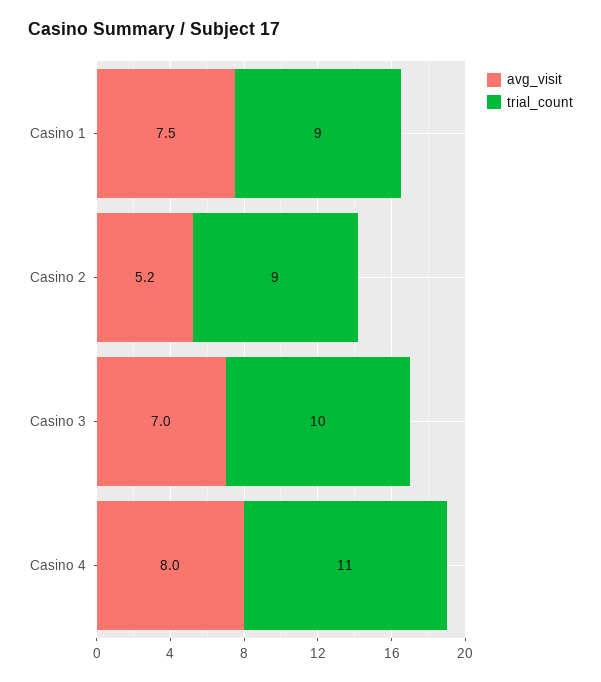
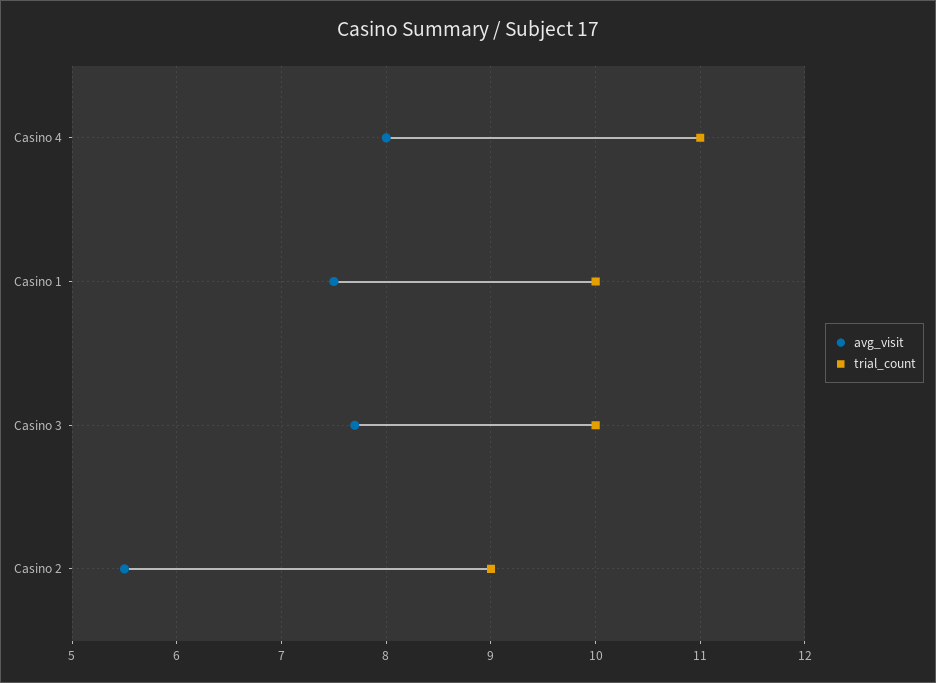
  {
    "avg_visit": {
      "Casino 1": 7.5,
-     "Casino 2": 5.2,
+     "Casino 2": 5.5,
-     "Casino 3": 7,
+     "Casino 3": 7.7,
      "Casino 4": 8
    },
    "trial_count": {
-     "Casino 1": 9,
+     "Casino 1": 10,
      "Casino 2": 9,
      "Casino 3": 10,
      "Casino 4": 11
    }
  }

